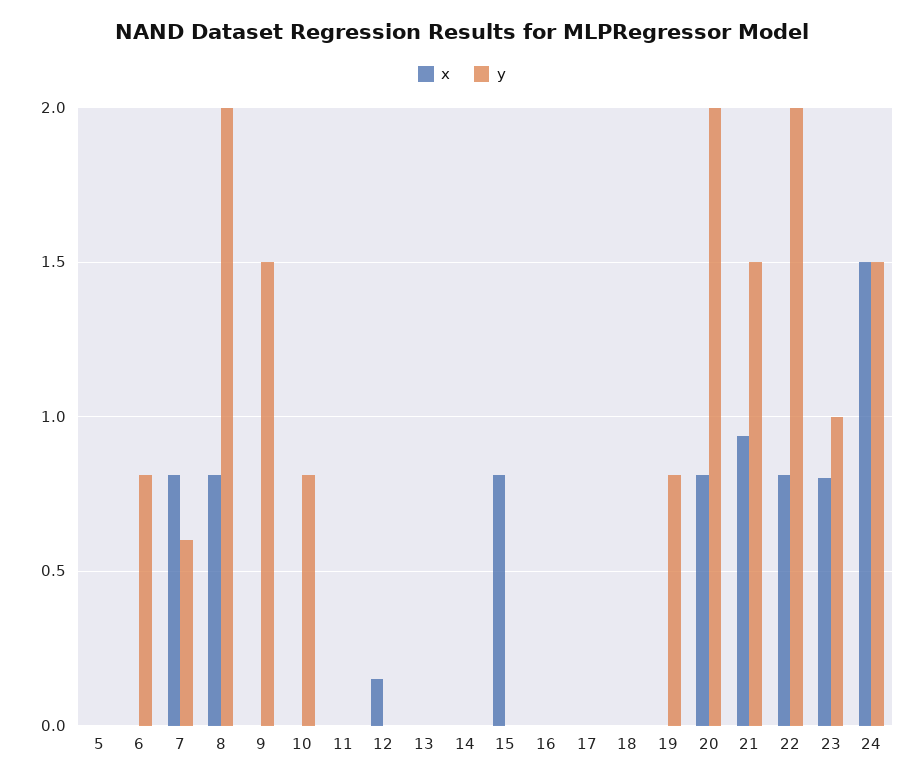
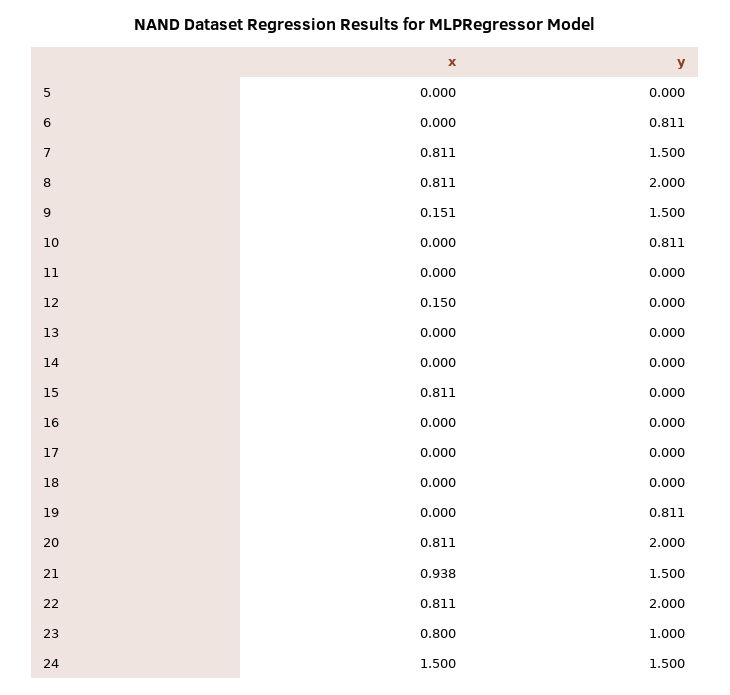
  {
    "x": {
      "5": 0,
      "6": 0,
      "7": 0.811,
      "8": 0.811,
-     "9": 0,
+     "9": 0.151,
      "10": 0,
      "11": 0,
      "12": 0.15,
      "13": 0,
      "14": 0,
      "15": 0.811,
      "16": 0,
      "17": 0,
      "18": 0,
      "19": 0,
      "20": 0.811,
      "21": 0.938,
      "22": 0.811,
      "23": 0.8,
      "24": 1.5
    },
    "y": {
      "5": 0,
      "6": 0.811,
-     "7": 0.6,
+     "7": 1.5,
      "8": 2,
      "9": 1.5,
      "10": 0.811,
      "11": 0,
      "12": 0,
      "13": 0,
      "14": 0,
      "15": 0,
      "16": 0,
      "17": 0,
      "18": 0,
      "19": 0.811,
      "20": 2,
      "21": 1.5,
      "22": 2,
      "23": 1,
      "24": 1.5
    }
  }

